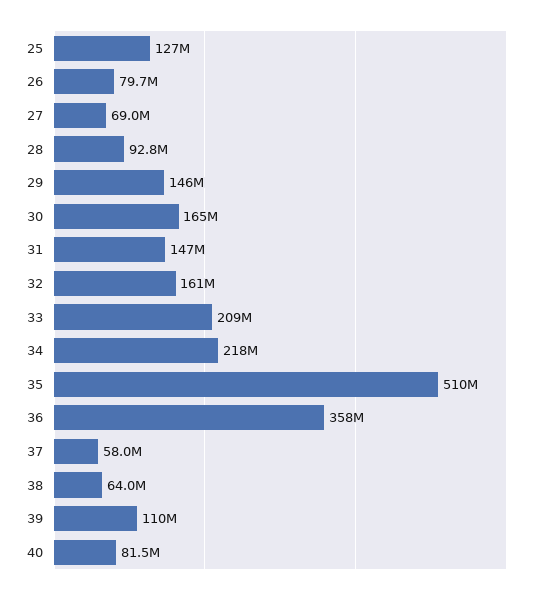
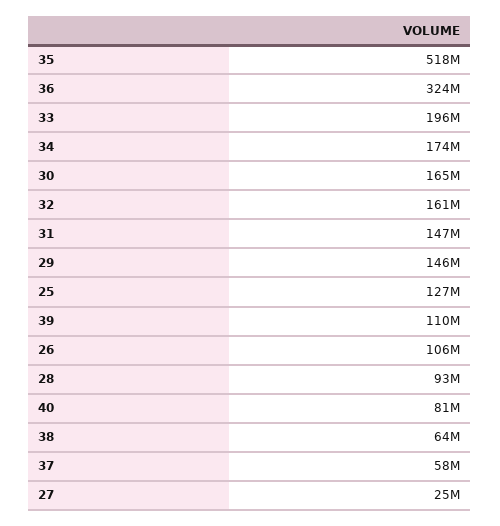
  {
    "25": 127000000,
-   "26": 79700000,
+   "26": 106000000,
-   "27": 69000000,
+   "27": 25000000,
    "28": 92800000,
    "29": 146000000,
    "30": 165000000,
    "31": 147000000,
    "32": 161000000,
-   "33": 209000000,
+   "33": 196000000,
-   "34": 218000000,
+   "34": 174000000,
-   "35": 510000000,
+   "35": 518000000,
-   "36": 358000000,
+   "36": 324000000,
    "37": 58000000,
    "38": 64000000,
    "39": 110000000,
    "40": 81500000
  }

